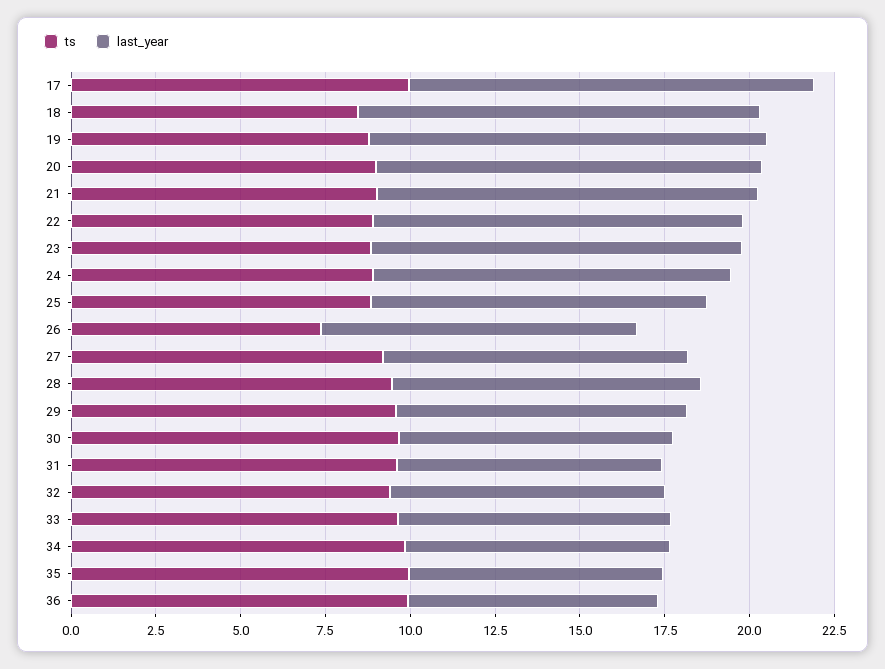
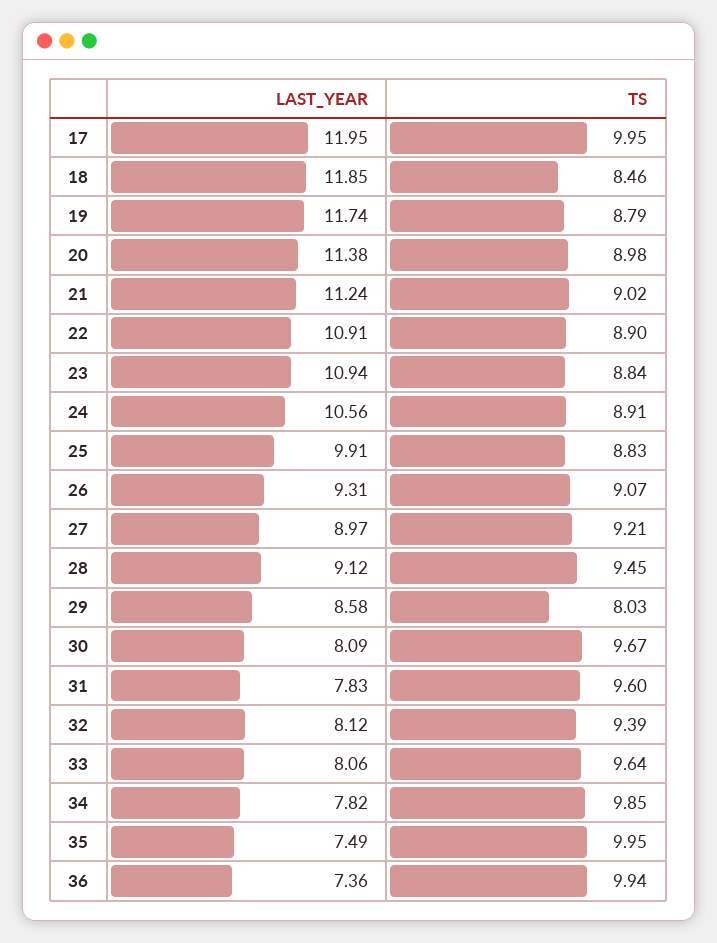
  {
    "ts": {
      "17": 9.95,
      "18": 8.46,
      "19": 8.79,
      "20": 8.98,
      "21": 9.02,
      "22": 8.9,
      "23": 8.84,
      "24": 8.91,
      "25": 8.83,
-     "26": 7.5,
+     "26": 9.07,
      "27": 9.21,
      "28": 9.45,
-     "29": 9.5,
+     "29": 8.03,
      "30": 9.67,
      "31": 9.6,
      "32": 9.39,
      "33": 9.64,
      "34": 9.85,
      "35": 9.95,
      "36": 9.94
    },
    "last_year": {
      "17": 11.95,
      "18": 11.85,
      "19": 11.74,
      "20": 11.38,
      "21": 11.24,
      "22": 10.91,
      "23": 10.94,
      "24": 10.56,
      "25": 9.91,
      "26": 9.31,
      "27": 8.97,
      "28": 9.12,
      "29": 8.58,
      "30": 8.09,
      "31": 7.83,
      "32": 8.12,
      "33": 8.06,
      "34": 7.82,
      "35": 7.49,
      "36": 7.36
    }
  }

